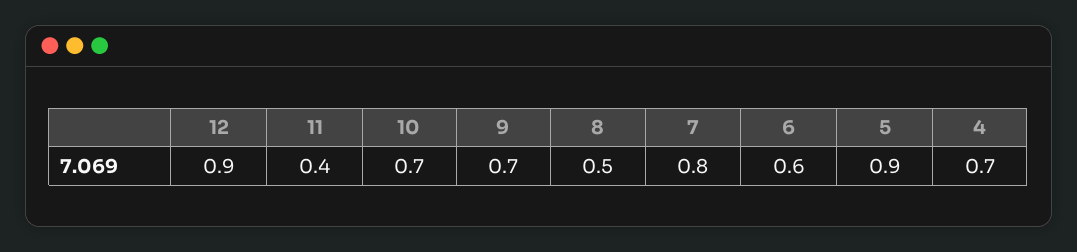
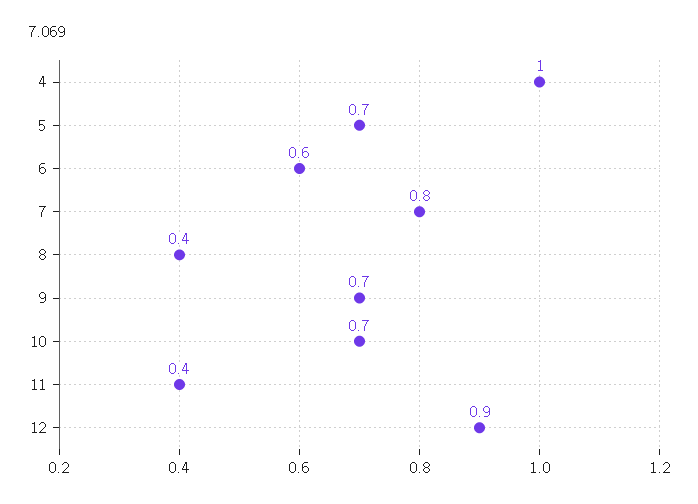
  {
    "12": 0.9,
    "11": 0.4,
    "10": 0.7,
    "9": 0.7,
-   "8": 0.5,
+   "8": 0.4,
    "7": 0.8,
    "6": 0.6,
-   "5": 0.9,
+   "5": 0.7,
-   "4": 0.7
+   "4": 1
  }

